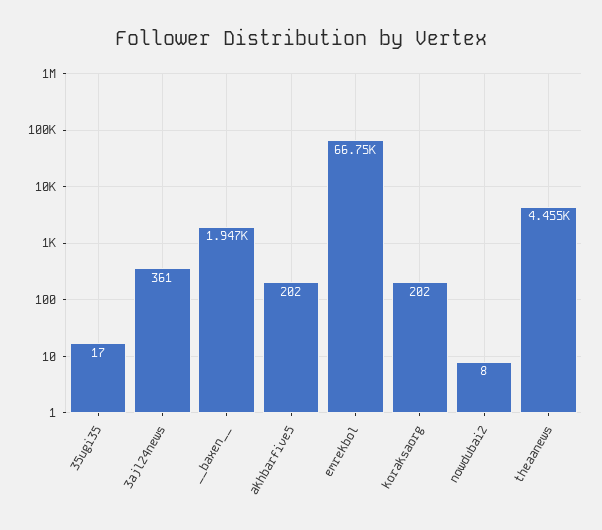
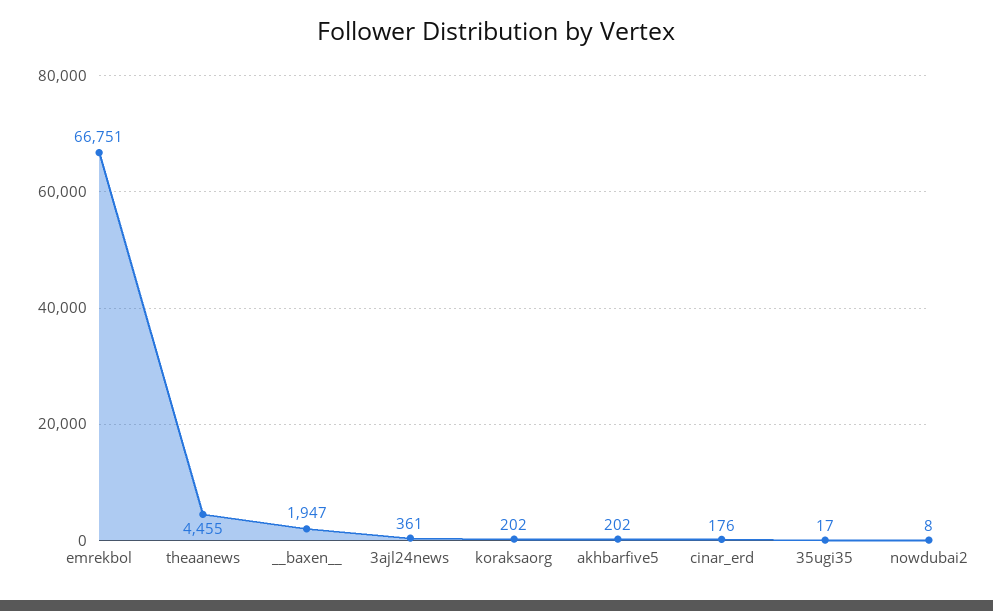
  {
    "35ugi35": 17,
    "3ajl24news": 361,
    "__baxen__": 1947,
    "akhbarfive5": 202,
    "emrekbol": 66751,
    "koraksaorg": 202,
    "nowdubai2": 8,
-   "theaanews": 4455
+   "theaanews": 4455,
+   "cinar_erd": 176
  }

